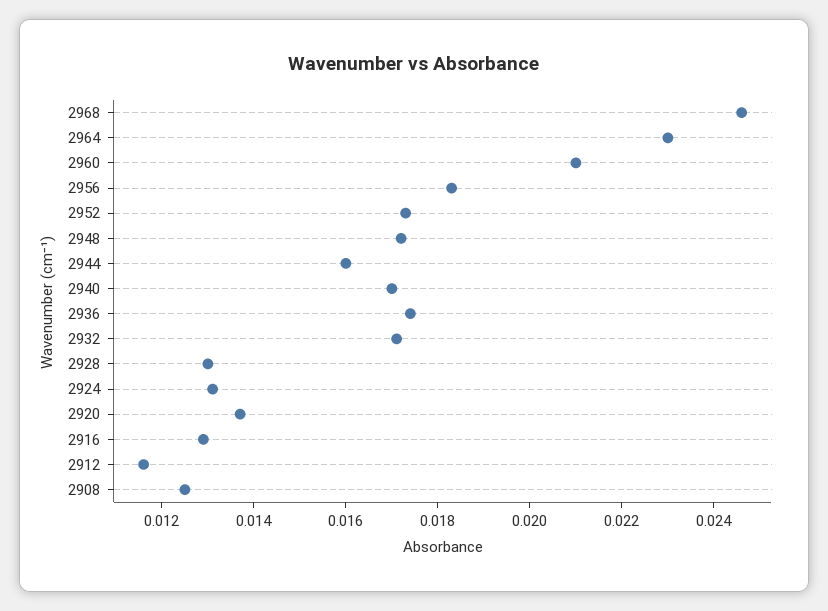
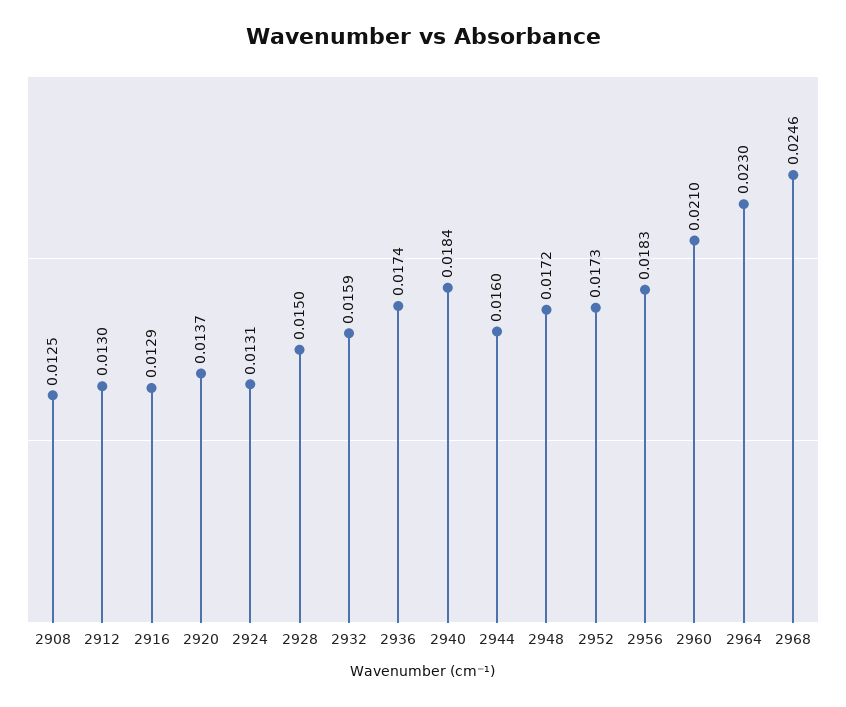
  {
    "2968": 0.0246,
    "2964": 0.023,
    "2960": 0.021,
    "2956": 0.0183,
    "2952": 0.0173,
    "2948": 0.0172,
    "2944": 0.016,
-   "2940": 0.017,
+   "2940": 0.0184,
    "2936": 0.0174,
-   "2932": 0.017,
+   "2932": 0.0159,
-   "2928": 0.013,
+   "2928": 0.015,
    "2924": 0.0131,
    "2920": 0.0137,
    "2916": 0.0129,
-   "2912": 0.0115,
+   "2912": 0.013,
    "2908": 0.0125
  }

